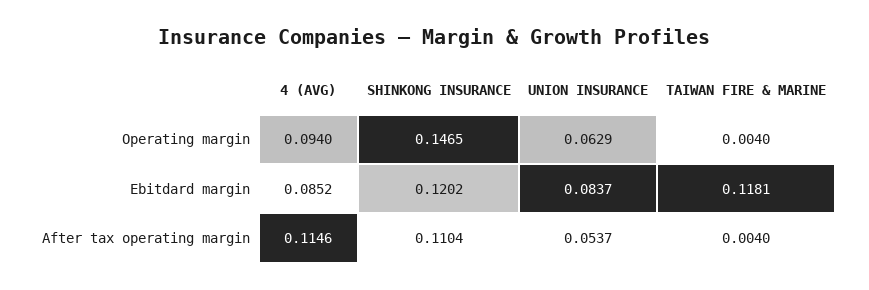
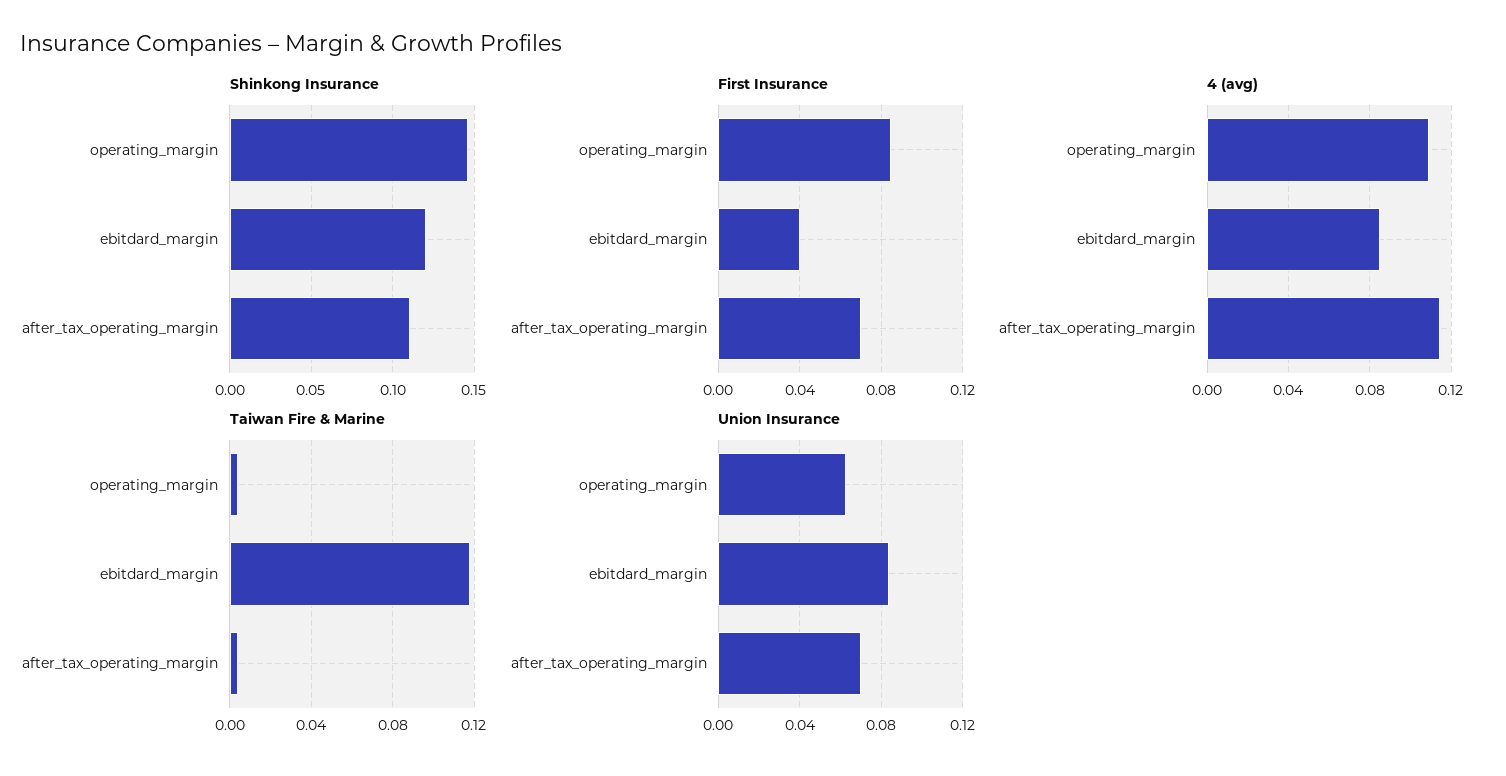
  {
    "4 (AVG)": {
-     "Operating margin": 0.094,
+     "Operating margin": 0.11,
      "Ebitdard margin": 0.0852,
      "After tax operating margin": 0.1146
    },
    "SHINKONG INSURANCE": {
      "Operating margin": 0.1465,
      "Ebitdard margin": 0.1202,
      "After tax operating margin": 0.1104
    },
    "UNION INSURANCE": {
      "Operating margin": 0.0629,
      "Ebitdard margin": 0.0837,
-     "After tax operating margin": 0.0537
+     "After tax operating margin": 0.07
    },
    "TAIWAN FIRE & MARINE": {
      "Operating margin": 0.004,
      "Ebitdard margin": 0.1181,
      "After tax operating margin": 0.004
-   }
+   },
+   "First Insurance": {
+     "Operating margin": 0.085,
+     "Ebitdard margin": 0.04,
+     "After tax operating margin": 0.07
+   }
  }

